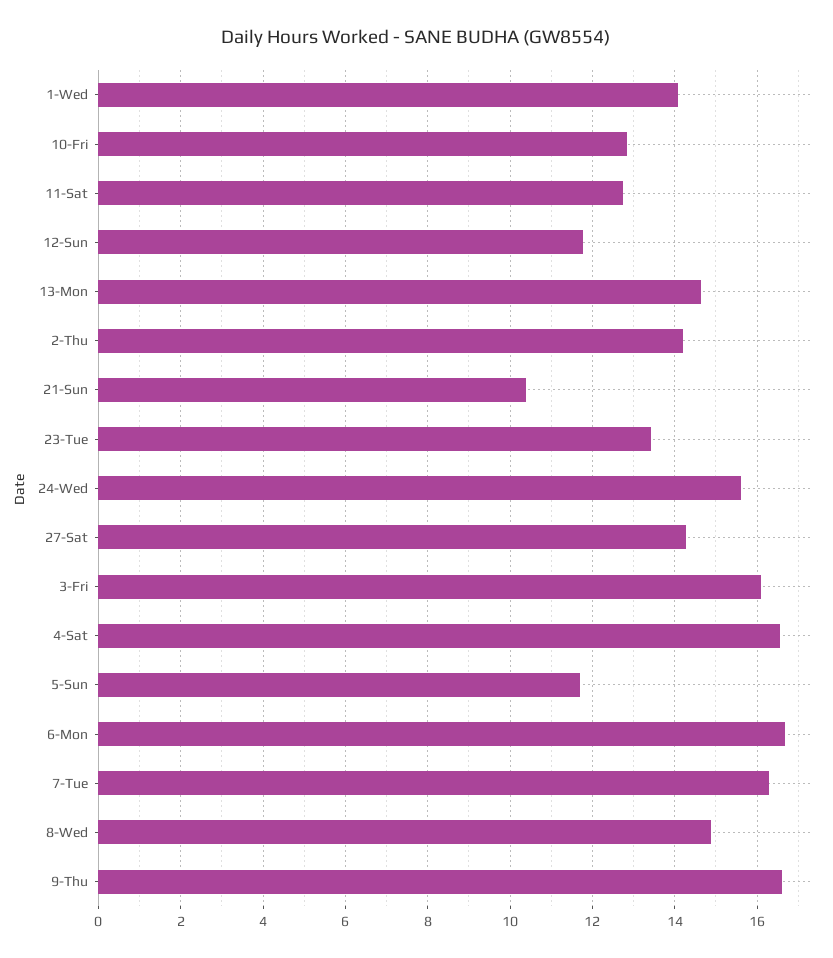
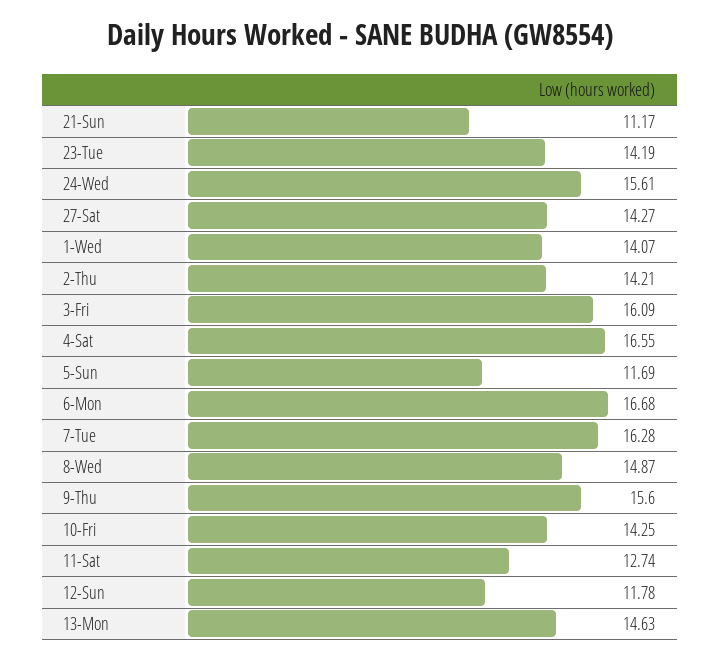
  {
    "1-Wed": 14.07,
-   "10-Fri": 12.8,
+   "10-Fri": 14.25,
    "11-Sat": 12.74,
    "12-Sun": 11.78,
    "13-Mon": 14.63,
    "2-Thu": 14.21,
-   "21-Sun": 10.4,
+   "21-Sun": 11.17,
-   "23-Tue": 13.4,
+   "23-Tue": 14.19,
    "24-Wed": 15.61,
    "27-Sat": 14.27,
    "3-Fri": 16.09,
    "4-Sat": 16.55,
    "5-Sun": 11.69,
    "6-Mon": 16.68,
    "7-Tue": 16.28,
    "8-Wed": 14.87,
-   "9-Thu": 16.6
+   "9-Thu": 15.6
  }

